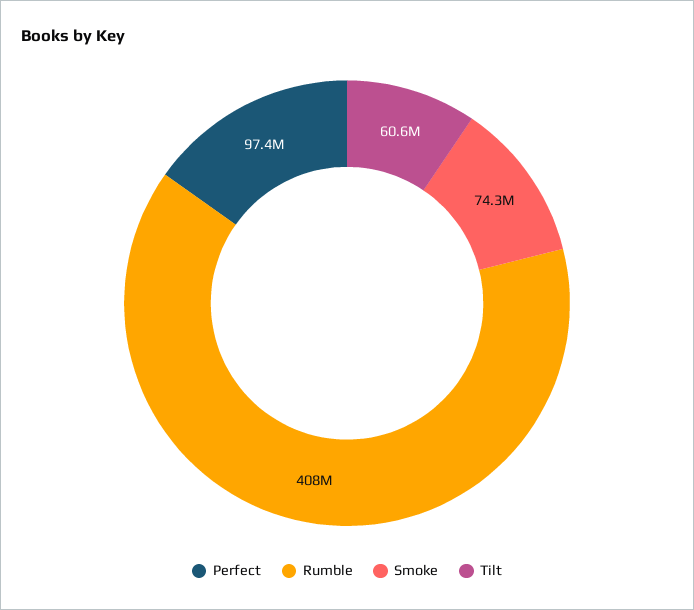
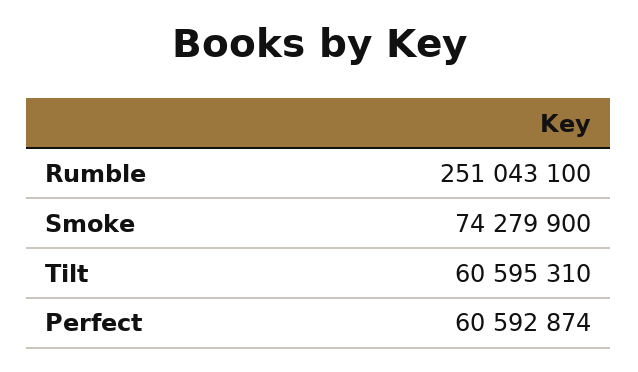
  {
-   "Perfect": 97400000,
+   "Perfect": 60592874,
-   "Rumble": 408000000,
+   "Rumble": 251043100,
    "Smoke": 74279900,
    "Tilt": 60595310
  }

